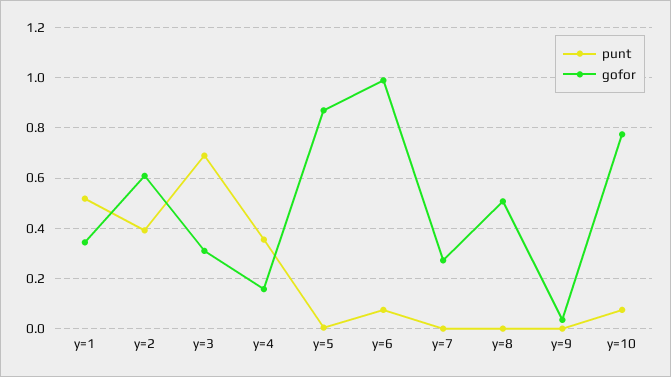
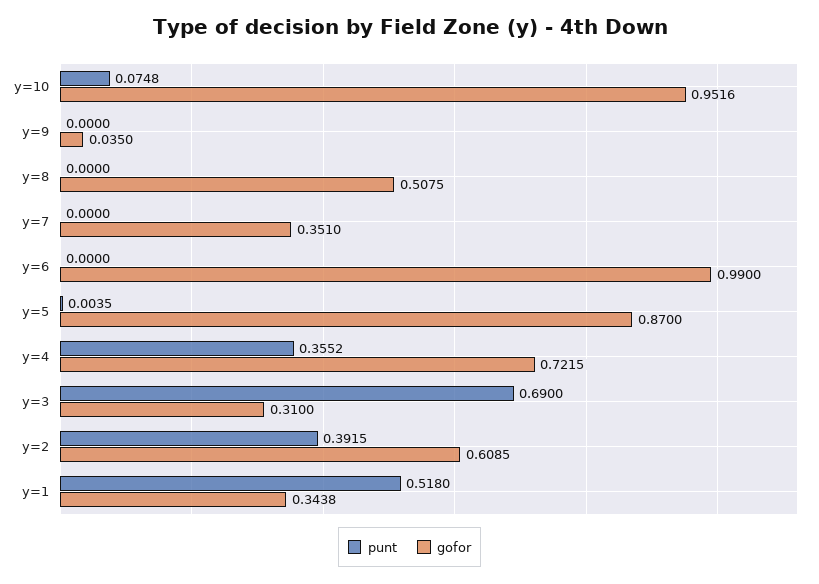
  {
    "punt": {
      "y=1": 0.518,
      "y=2": 0.3915,
      "y=3": 0.69,
      "y=4": 0.3552,
      "y=5": 0.0035,
-     "y=6": 0.075,
+     "y=6": 0,
      "y=7": 0,
      "y=8": 0,
      "y=9": 0,
      "y=10": 0.0748
    },
    "gofor": {
      "y=1": 0.3438,
      "y=2": 0.6085,
      "y=3": 0.31,
-     "y=4": 0.15,
+     "y=4": 0.7215,
      "y=5": 0.87,
      "y=6": 0.99,
-     "y=7": 0.275,
+     "y=7": 0.351,
      "y=8": 0.5075,
      "y=9": 0.035,
-     "y=10": 0.775
+     "y=10": 0.9516
    }
  }

